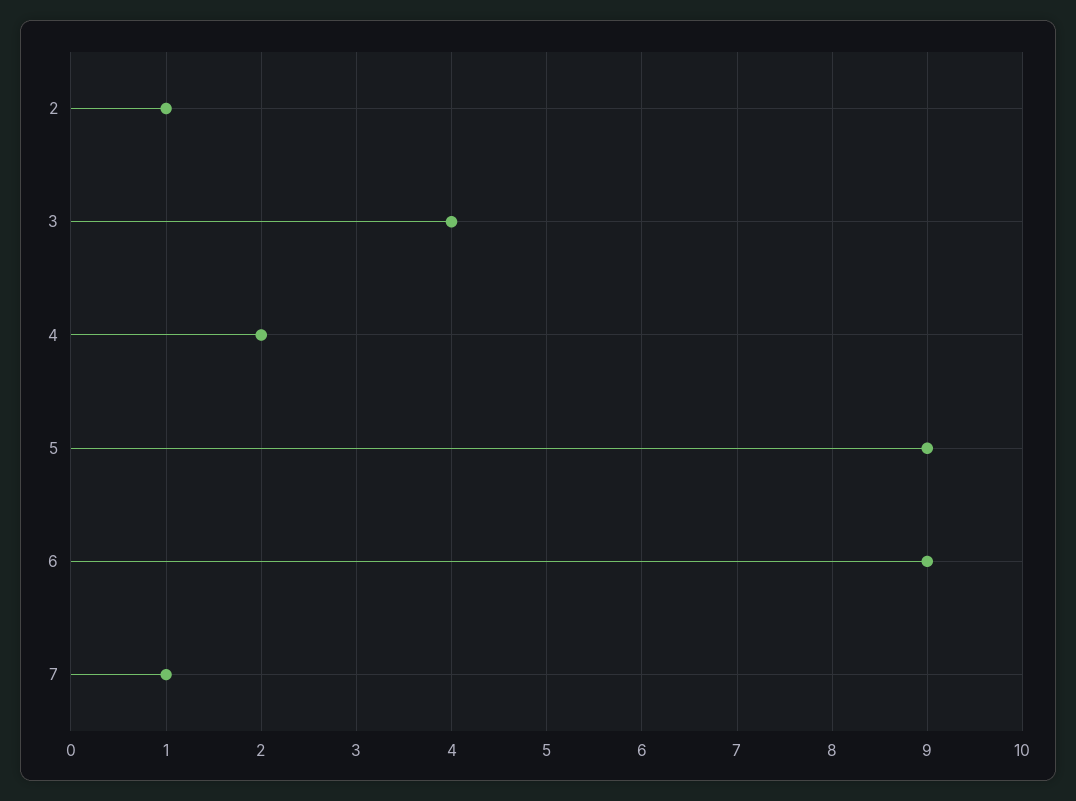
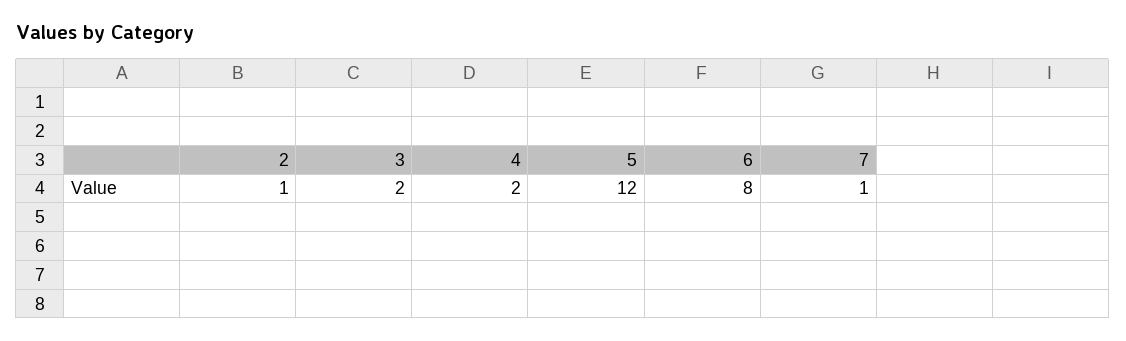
  {
    "2": 1,
-   "3": 4,
+   "3": 2,
    "4": 2,
-   "5": 9,
+   "5": 12,
-   "6": 9,
+   "6": 8,
    "7": 1
  }

